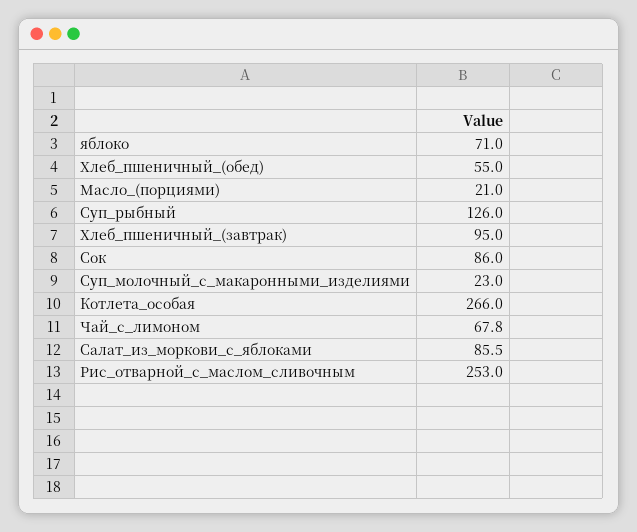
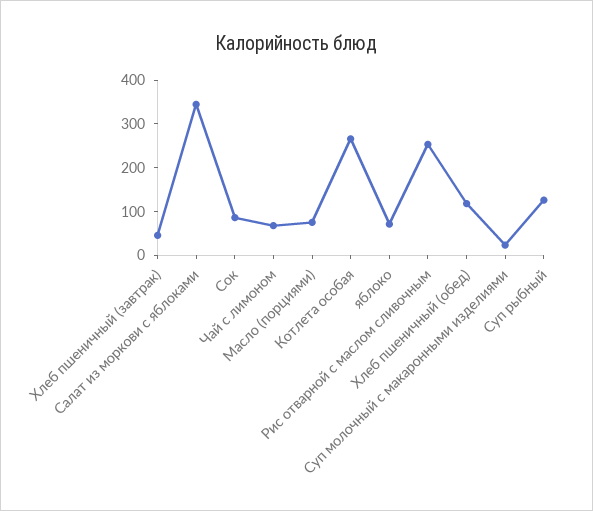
  {
    "яблоко": 71,
-   "Хлеб_пшеничный_(обед)": 55,
+   "Хлеб_пшеничный_(обед)": 120,
-   "Масло_(порциями)": 21,
+   "Масло_(порциями)": 80,
    "Суп_рыбный": 126,
-   "Хлеб_пшеничный_(завтрак)": 95,
+   "Хлеб_пшеничный_(завтрак)": 40,
    "Сок": 86,
    "Суп_молочный_с_макаронными_изделиями": 23,
    "Котлета_особая": 266,
    "Чай_с_лимоном": 67.8,
-   "Салат_из_моркови_с_яблоками": 85.5,
+   "Салат_из_моркови_с_яблоками": 340,
    "Рис_отварной_с_маслом_сливочным": 253
  }

